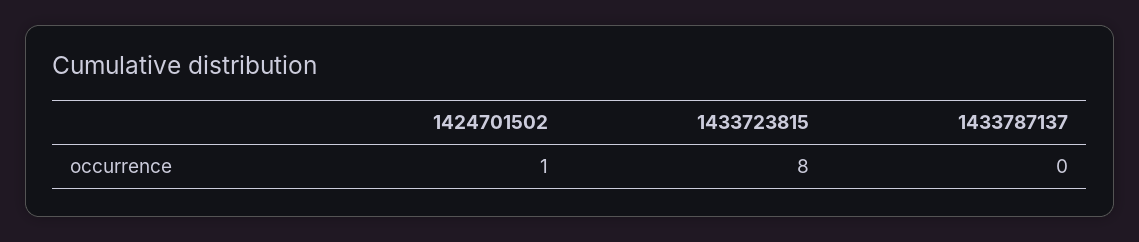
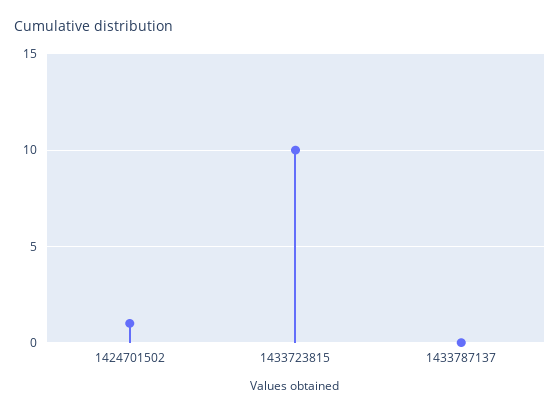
  {
    "1424701502": 1,
-   "1433723815": 8,
+   "1433723815": 10,
    "1433787137": 0
  }

